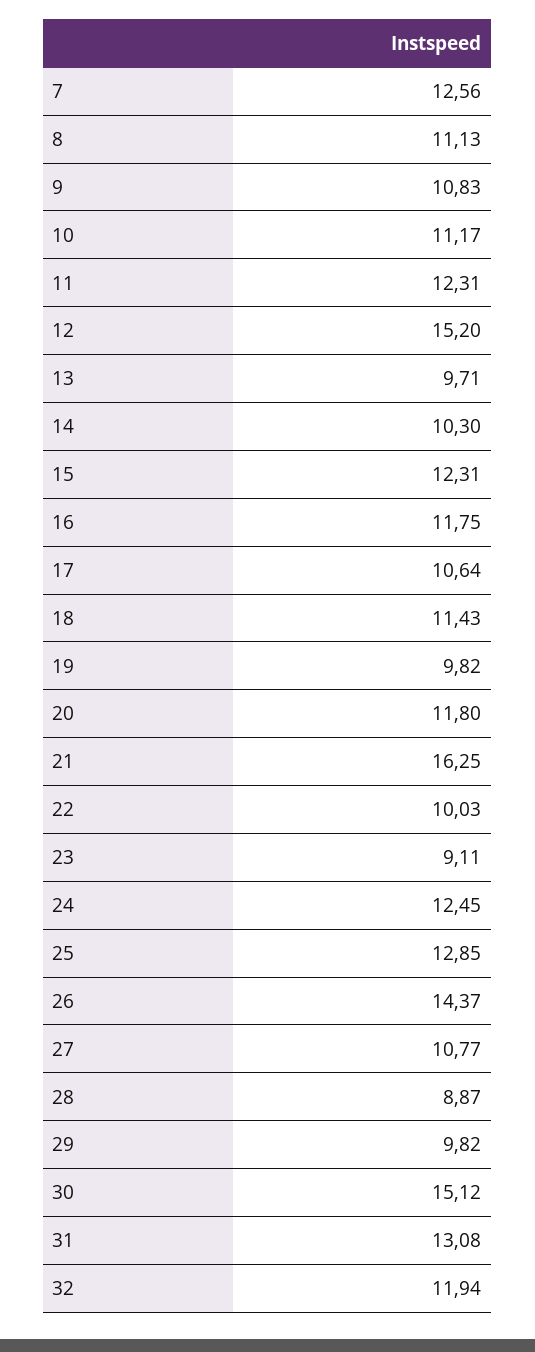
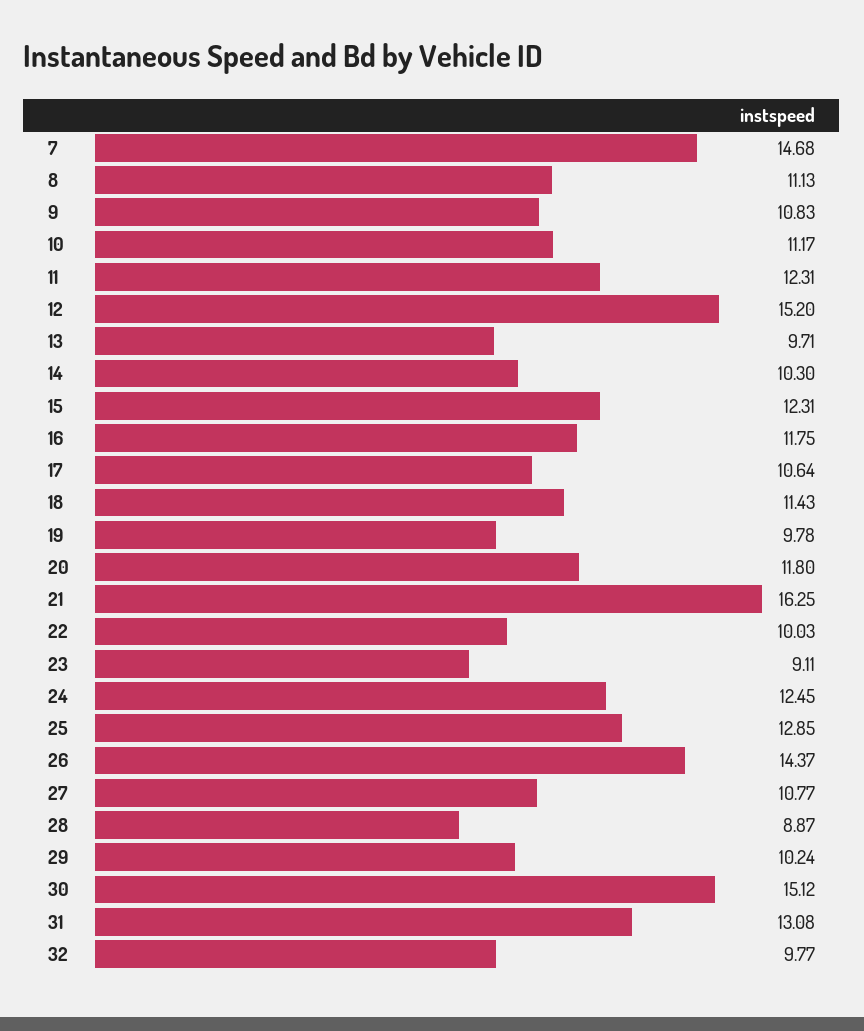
  {
-   "7": 12.56,
+   "7": 14.68,
    "8": 11.13,
    "9": 10.83,
    "10": 11.17,
    "11": 12.31,
    "12": 15.2,
    "13": 9.71,
    "14": 10.3,
    "15": 12.31,
    "16": 11.75,
    "17": 10.64,
    "18": 11.43,
-   "19": 9.82,
+   "19": 9.78,
    "20": 11.8,
    "21": 16.25,
    "22": 10.03,
    "23": 9.11,
    "24": 12.45,
    "25": 12.85,
    "26": 14.37,
    "27": 10.77,
    "28": 8.87,
-   "29": 9.82,
+   "29": 10.24,
    "30": 15.12,
    "31": 13.08,
-   "32": 11.94
+   "32": 9.77
  }

